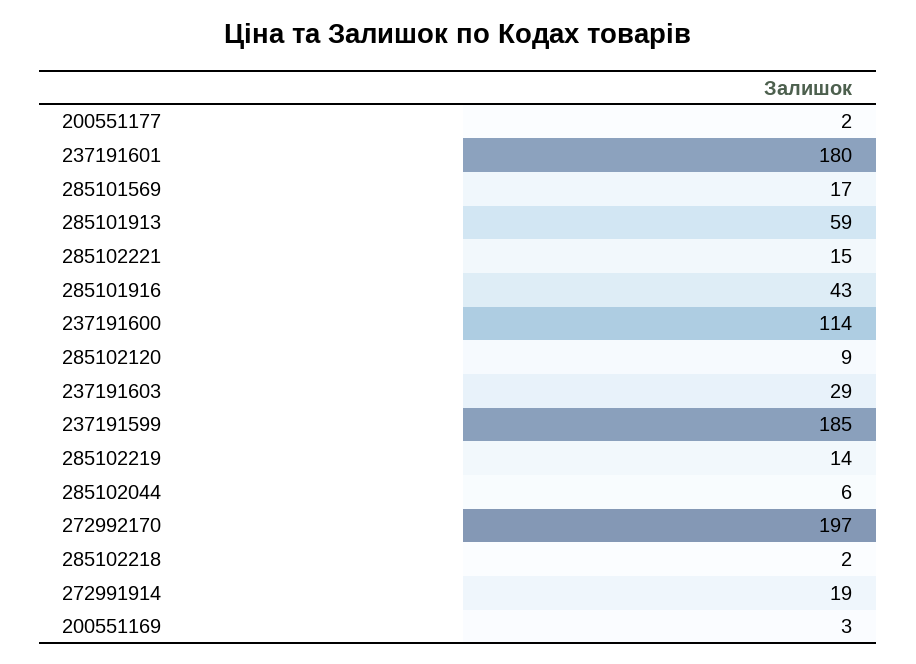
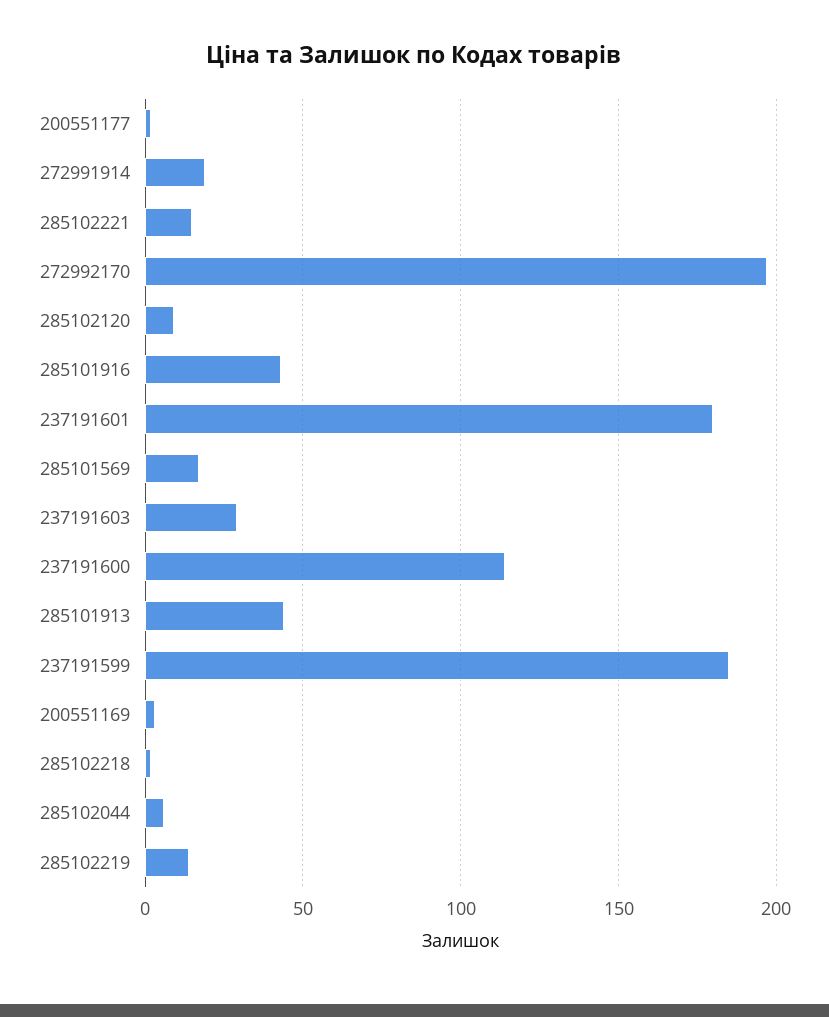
  {
    "200551177": 2,
    "237191601": 180,
    "285101569": 17,
-   "285101913": 59,
+   "285101913": 45,
    "285102221": 15,
    "285101916": 43,
    "237191600": 114,
    "285102120": 9,
    "237191603": 29,
    "237191599": 185,
    "285102219": 14,
    "285102044": 6,
    "272992170": 197,
    "285102218": 2,
    "272991914": 19,
    "200551169": 3
  }

